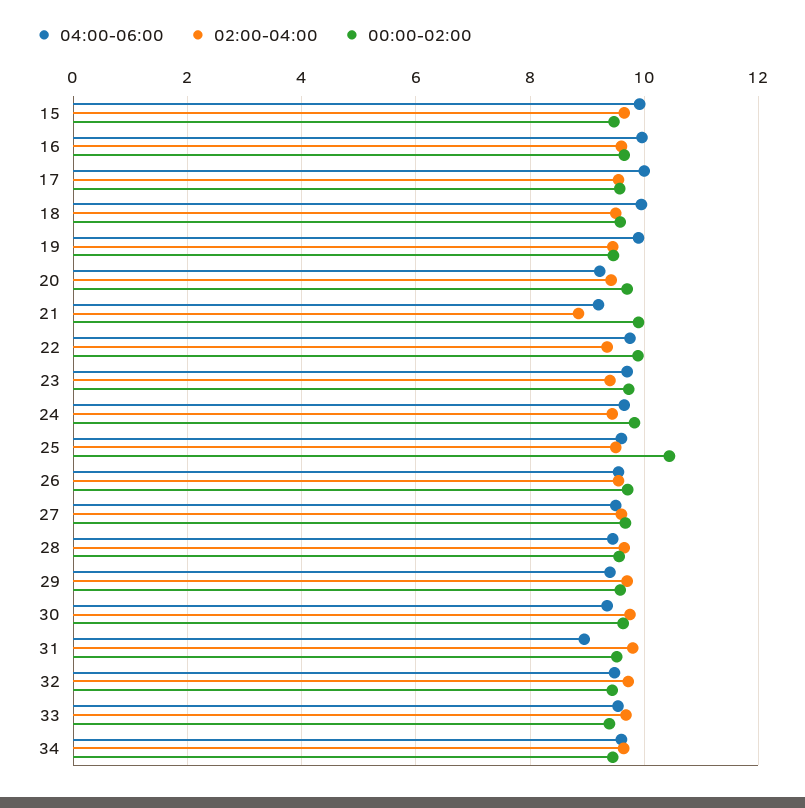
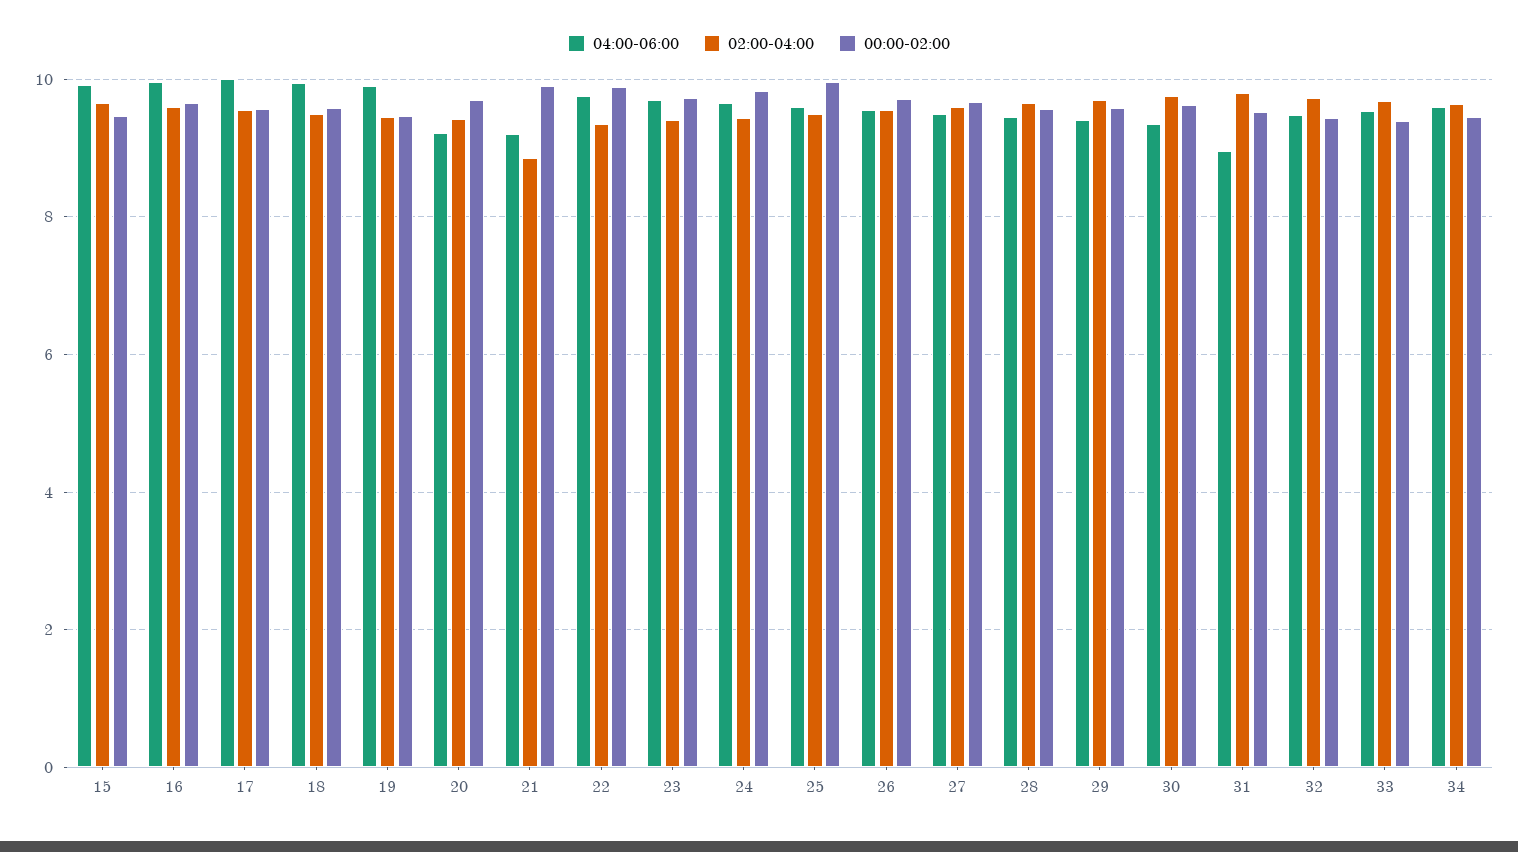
  {
    "04:00-06:00": {
      "15": 10,
      "16": 10,
      "17": 10,
      "18": 10,
      "19": 10,
      "20": 9.2,
      "21": 9.2,
      "22": 9.8,
      "23": 9.8,
      "24": 9.6,
      "25": 9.6,
      "26": 9.6,
      "27": 9.6,
      "28": 9.4,
      "29": 9.4,
      "30": 9.4,
      "31": 9,
      "32": 9.4,
      "33": 9.6,
      "34": 9.6
    },
    "02:00-04:00": {
      "15": 9.6,
      "16": 9.6,
      "17": 9.6,
      "18": 9.6,
      "19": 9.4,
      "20": 9.4,
      "21": 8.8,
      "22": 9.4,
      "23": 9.4,
      "24": 9.4,
      "25": 9.6,
      "26": 9.6,
      "27": 9.6,
      "28": 9.6,
      "29": 9.8,
      "30": 9.8,
      "31": 9.8,
      "32": 9.8,
      "33": 9.6,
      "34": 9.6
    },
    "00:00-02:00": {
      "15": 9.4,
      "16": 9.6,
      "17": 9.6,
      "18": 9.6,
      "19": 9.4,
      "20": 9.8,
      "21": 10,
      "22": 9.8,
      "23": 9.8,
      "24": 9.8,
-     "25": 10.4,
+     "25": 10,
      "26": 9.8,
      "27": 9.6,
      "28": 9.6,
      "29": 9.6,
      "30": 9.6,
      "31": 9.6,
      "32": 9.4,
      "33": 9.4,
      "34": 9.4
    }
  }

